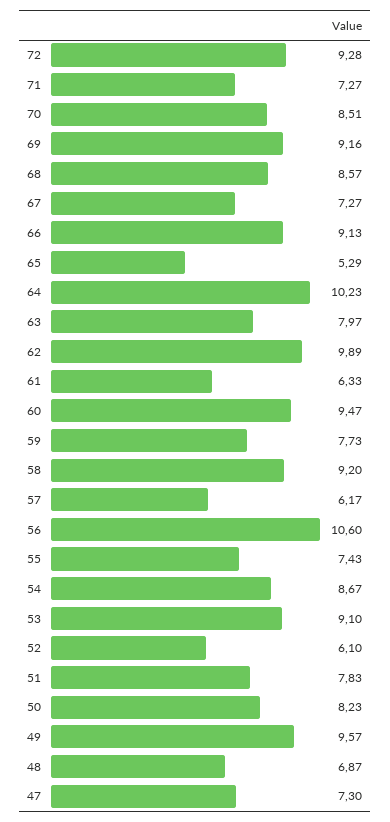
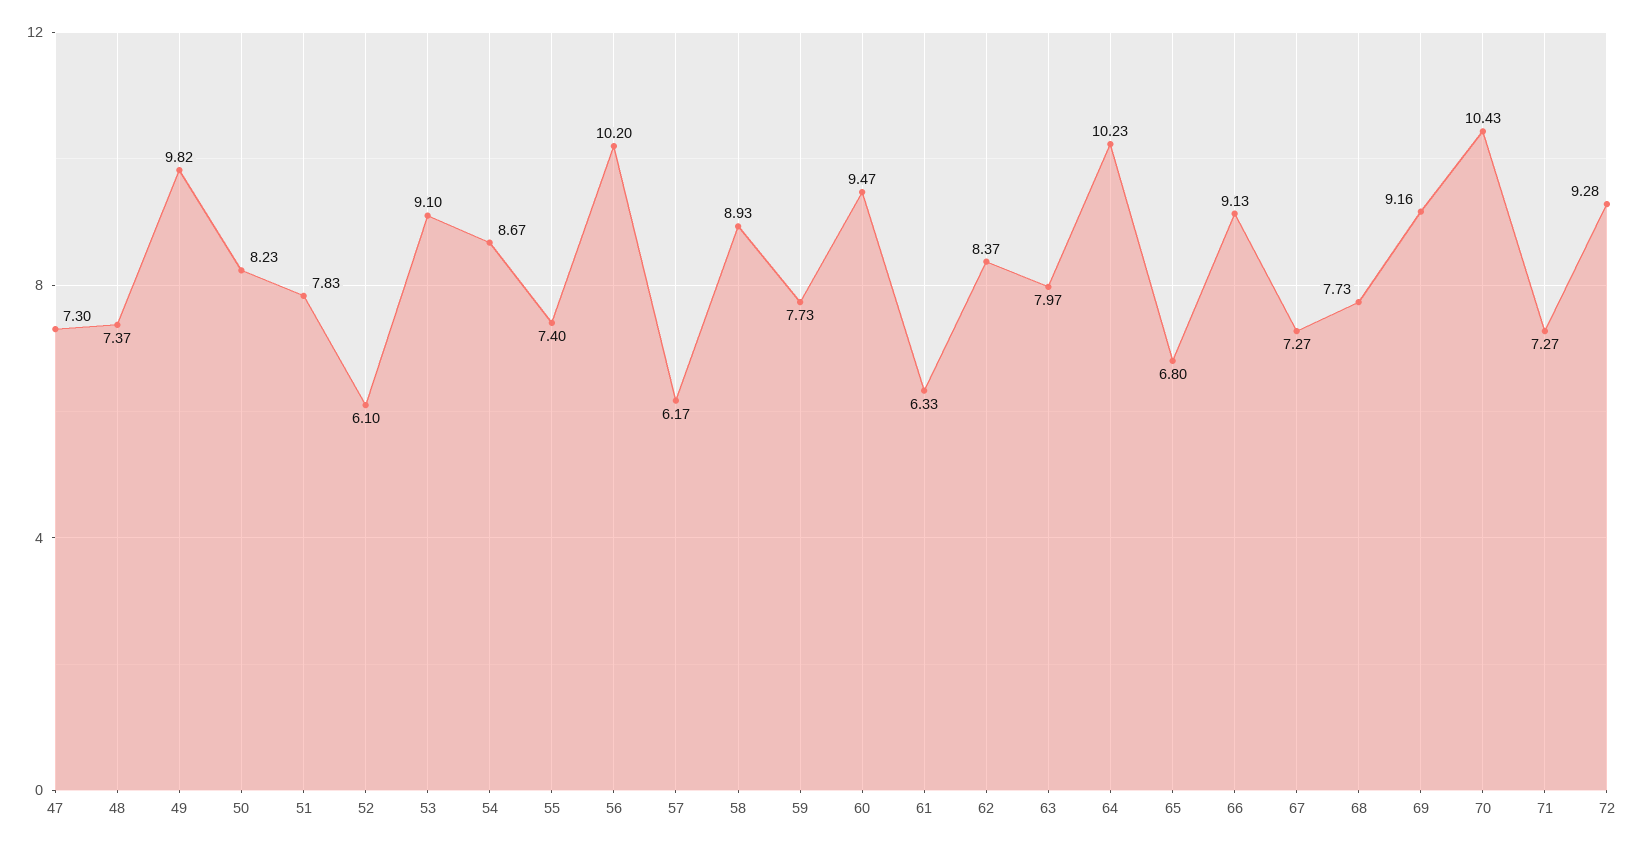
  {
    "72": 9.28,
    "71": 7.27,
-   "70": 8.51,
+   "70": 10.43,
    "69": 9.16,
-   "68": 8.57,
+   "68": 7.73,
    "67": 7.27,
    "66": 9.13,
-   "65": 5.29,
+   "65": 6.8,
    "64": 10.23,
    "63": 7.97,
-   "62": 9.89,
+   "62": 8.37,
    "61": 6.33,
    "60": 9.47,
    "59": 7.73,
-   "58": 9.2,
+   "58": 8.93,
    "57": 6.17,
-   "56": 10.6,
+   "56": 10.2,
-   "55": 7.43,
+   "55": 7.4,
    "54": 8.67,
    "53": 9.1,
    "52": 6.1,
    "51": 7.83,
    "50": 8.23,
-   "49": 9.57,
+   "49": 9.82,
-   "48": 6.87,
+   "48": 7.37,
    "47": 7.3
  }

